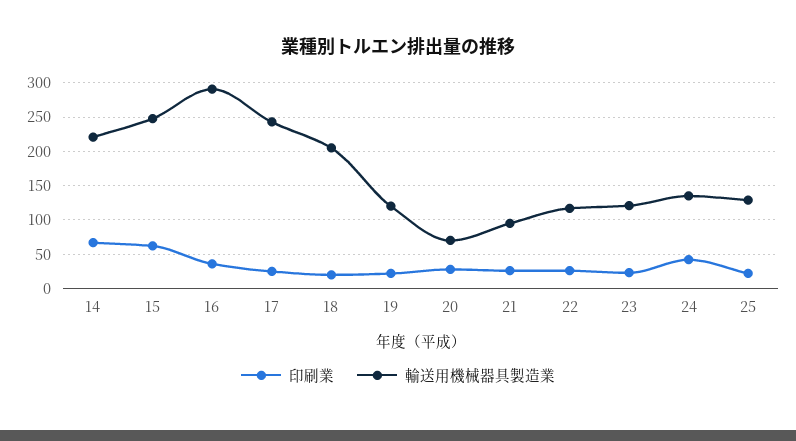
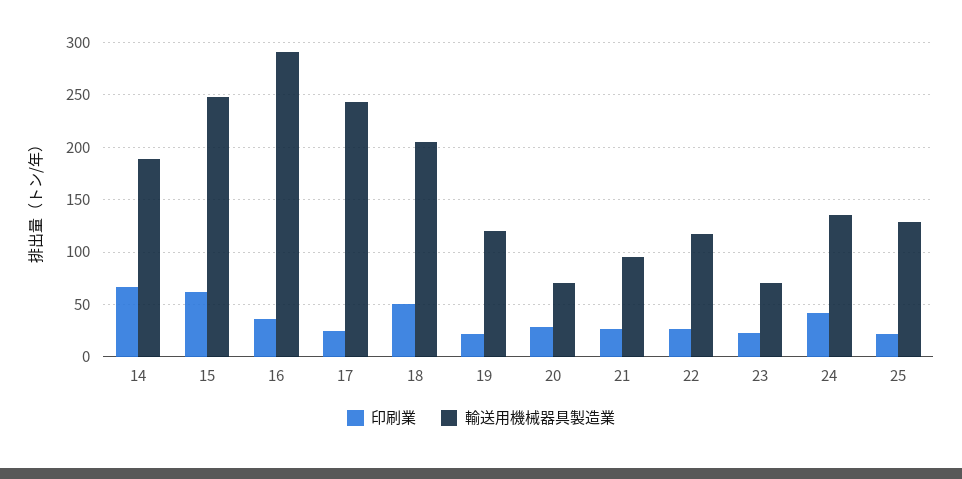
  {
    "印刷業": {
      "14": 70,
      "15": 60,
      "16": 40,
      "17": 30,
-     "18": 20,
+     "18": 50,
      "19": 20,
      "20": 30,
      "21": 30,
      "22": 30,
      "23": 20,
      "24": 40,
      "25": 20
    },
    "輸送用機械器具製造業": {
-     "14": 220,
+     "14": 190,
      "15": 250,
      "16": 290,
      "17": 240,
      "18": 210,
      "19": 120,
      "20": 70,
      "21": 100,
      "22": 120,
-     "23": 120,
+     "23": 70,
      "24": 140,
      "25": 130
    }
  }

